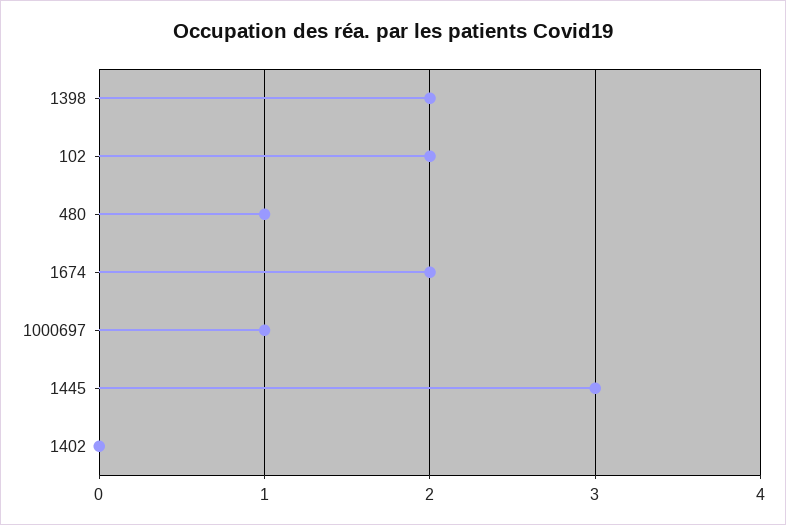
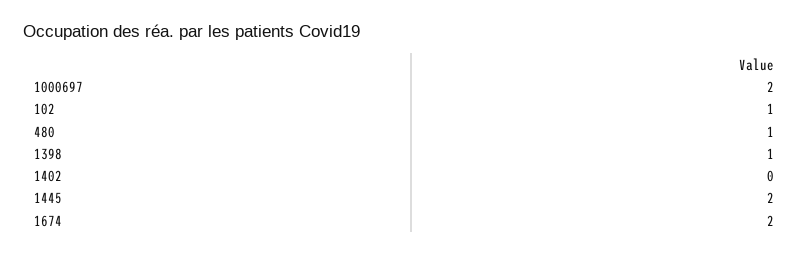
  {
-   "1398": 2,
+   "1398": 1,
-   "102": 2,
+   "102": 1,
    "480": 1,
    "1674": 2,
-   "1000697": 1,
+   "1000697": 2,
-   "1445": 3,
+   "1445": 2,
    "1402": 0
  }

